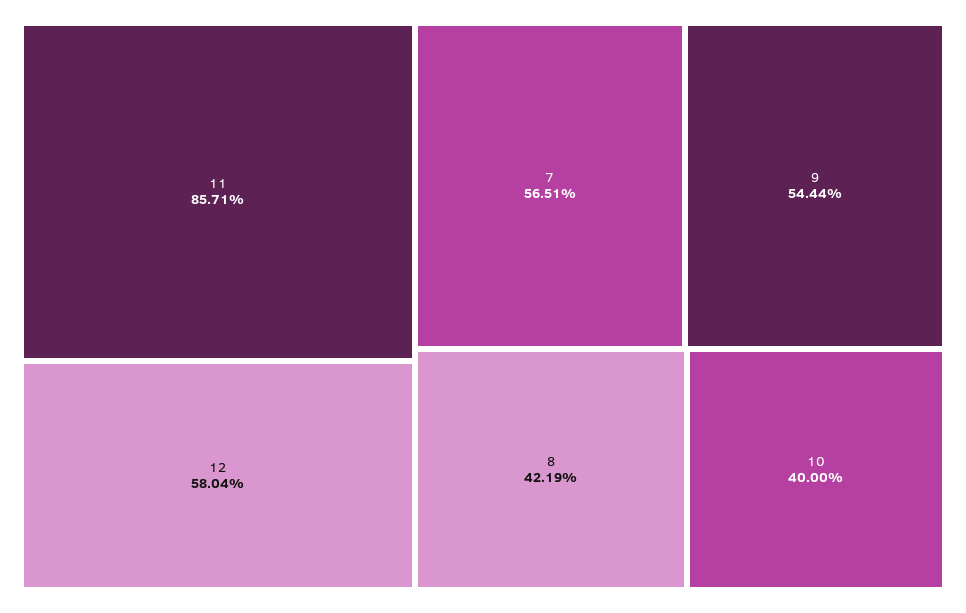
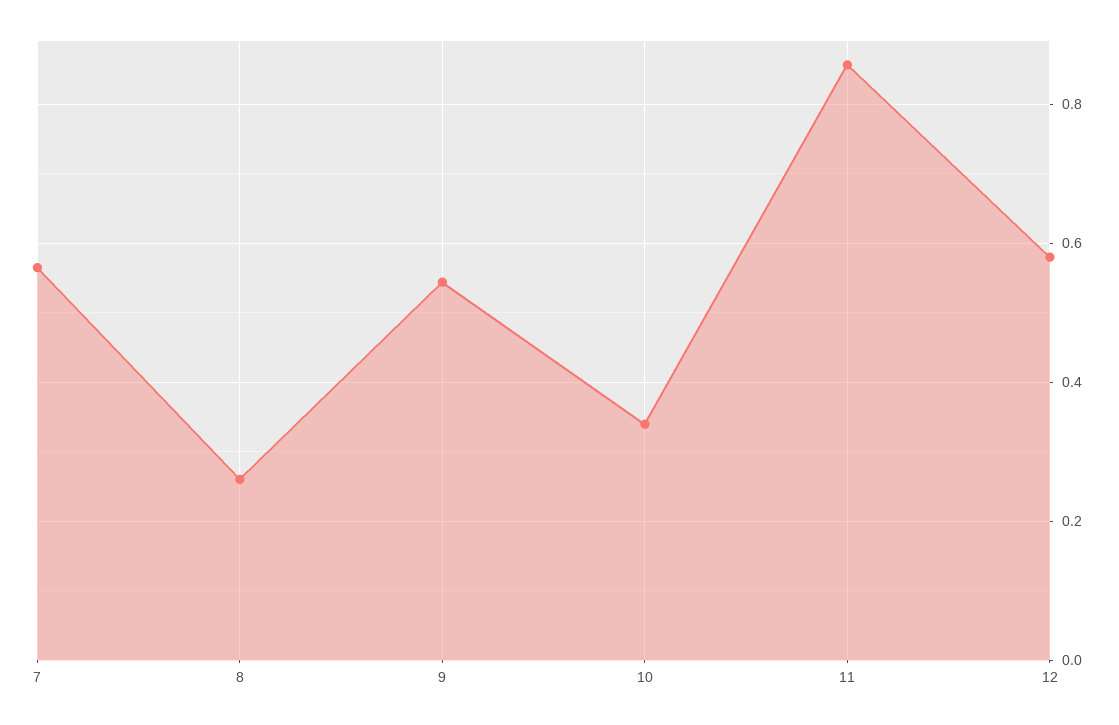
  {
    "11": 0.8571,
    "12": 0.5804,
    "7": 0.5651,
    "9": 0.5444,
-   "8": 0.4219,
+   "8": 0.26,
-   "10": 0.4
+   "10": 0.34
  }

